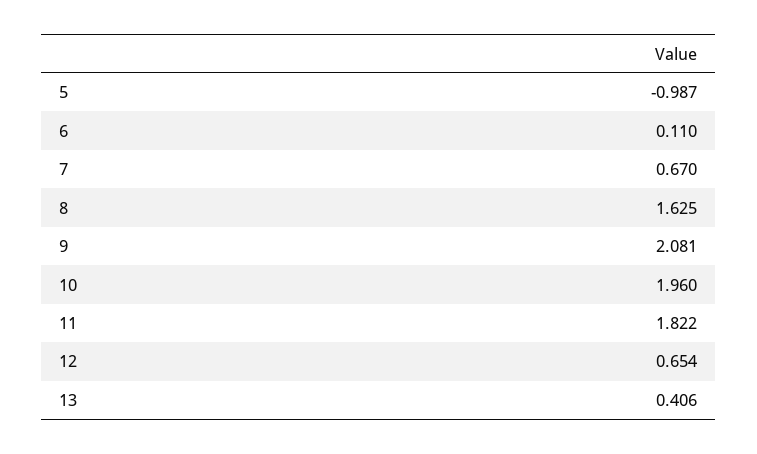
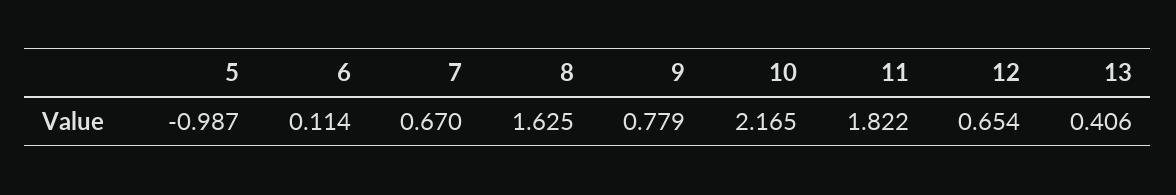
  {
    "5": -0.987,
-   "6": 0.11,
+   "6": 0.114,
    "7": 0.67,
    "8": 1.625,
-   "9": 2.081,
+   "9": 0.779,
-   "10": 1.96,
+   "10": 2.165,
    "11": 1.822,
    "12": 0.654,
    "13": 0.406
  }

